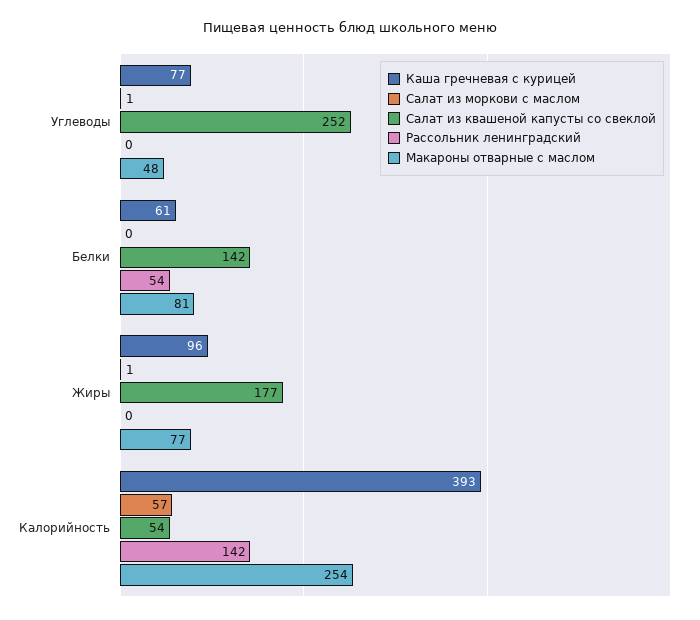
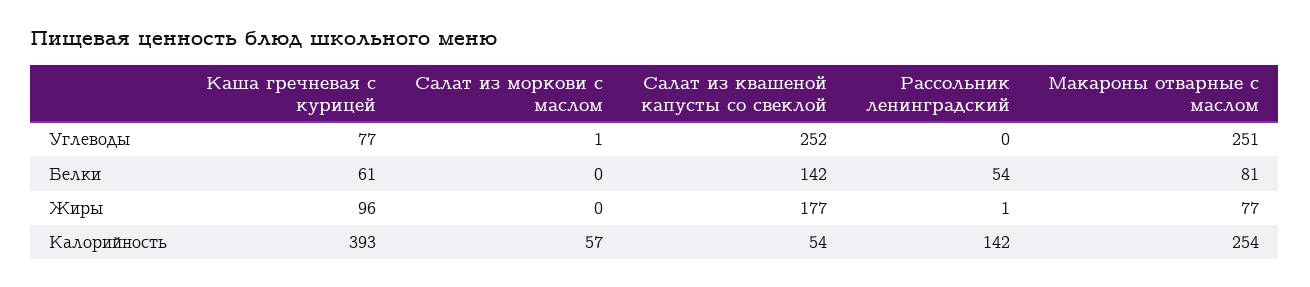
  {
    "Каша гречневая с курицей": {
      "Углеводы": 77,
      "Белки": 61,
      "Жиры": 96,
      "Калорийность": 393
    },
    "Салат из моркови с маслом": {
      "Углеводы": 1,
      "Белки": 0,
-     "Жиры": 1,
+     "Жиры": 0,
      "Калорийность": 57
    },
    "Салат из квашеной капусты со свеклой": {
      "Углеводы": 252,
      "Белки": 142,
      "Жиры": 177,
      "Калорийность": 54
    },
    "Рассольник ленинградский": {
      "Углеводы": 0,
      "Белки": 54,
-     "Жиры": 0,
+     "Жиры": 1,
      "Калорийность": 142
    },
    "Макароны отварные с маслом": {
-     "Углеводы": 48,
+     "Углеводы": 251,
      "Белки": 81,
      "Жиры": 77,
      "Калорийность": 254
    }
  }

